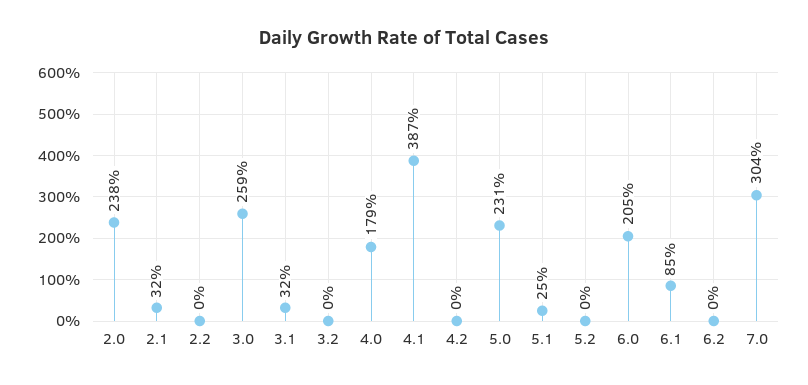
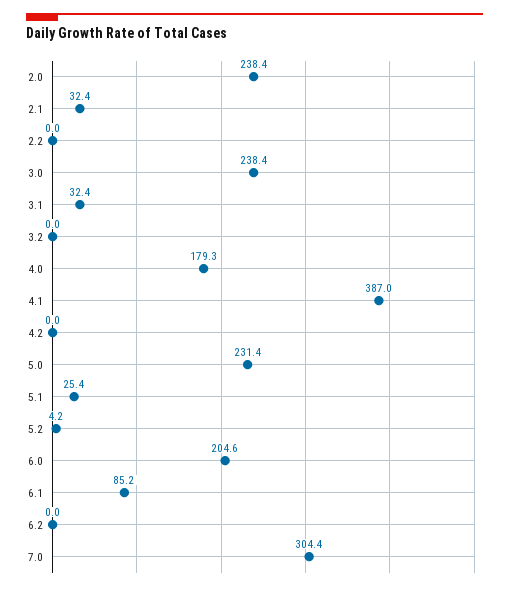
  {
    "2.0": 238.4,
    "2.1": 32.4,
    "2.2": 0,
-   "3.0": 259,
+   "3.0": 238.4,
    "3.1": 32.4,
    "3.2": 0,
    "4.0": 179.3,
    "4.1": 387,
    "4.2": 0,
    "5.0": 231.4,
    "5.1": 25.4,
-   "5.2": 0,
+   "5.2": 4.2,
    "6.0": 204.6,
    "6.1": 85.2,
    "6.2": 0,
    "7.0": 304.4
  }

